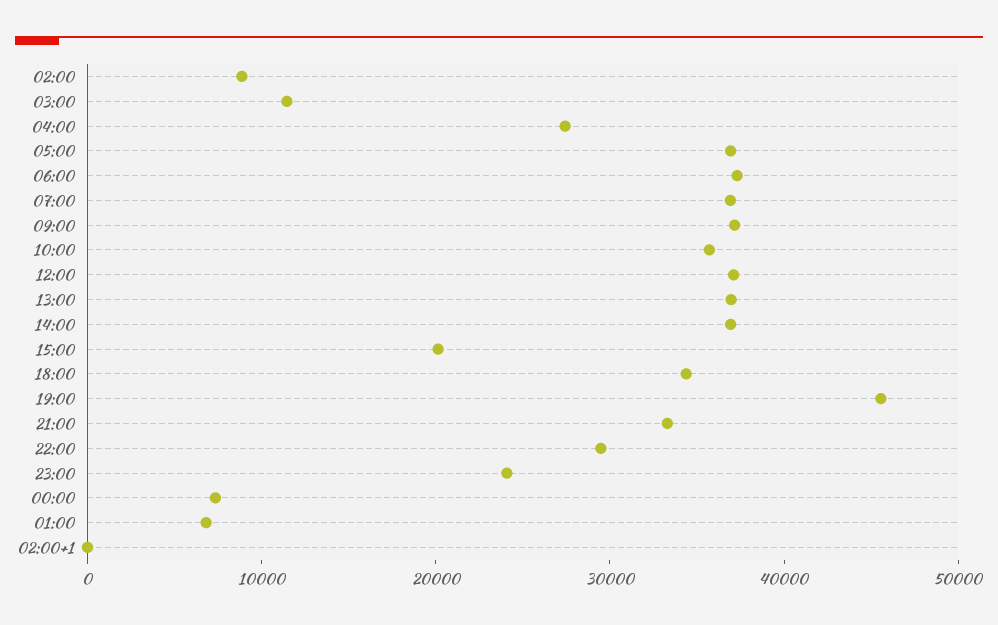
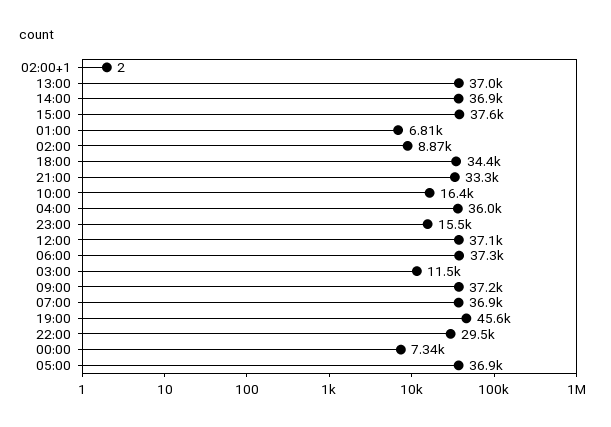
  {
    "02:00": 8870,
    "03:00": 11500,
-   "04:00": 28000,
+   "04:00": 36000,
    "05:00": 36900,
    "06:00": 37300,
    "07:00": 36900,
    "09:00": 37200,
-   "10:00": 36000,
+   "10:00": 16400,
    "12:00": 37100,
    "13:00": 37000,
    "14:00": 36900,
-   "15:00": 20000,
+   "15:00": 37600,
    "18:00": 34400,
    "19:00": 45600,
    "21:00": 33300,
    "22:00": 29500,
-   "23:00": 24000,
+   "23:00": 15500,
    "00:00": 7340,
    "01:00": 6810,
    "02:00+1": 2
  }

